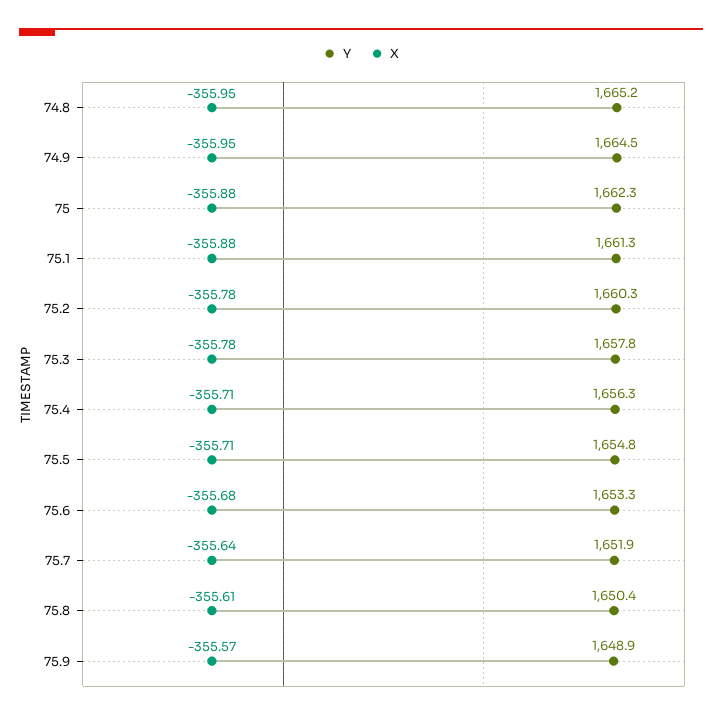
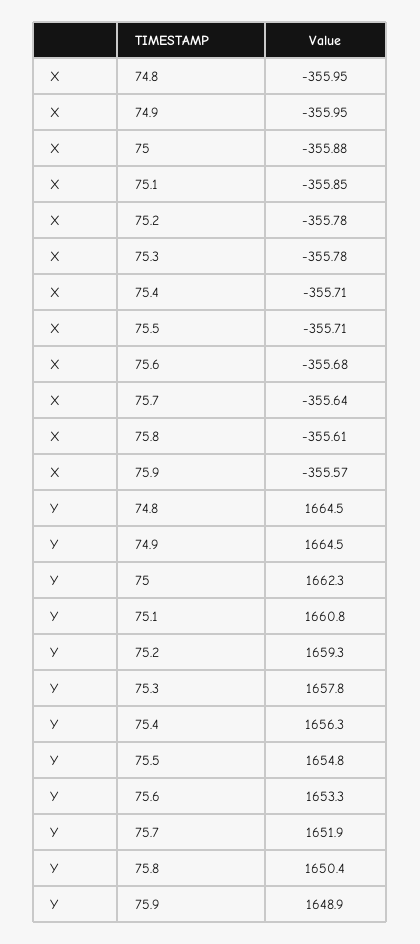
  {
    "Y": {
-     "74.8": 1665.2,
+     "74.8": 1664.5,
      "74.9": 1664.5,
      "75": 1662.3,
-     "75.1": 1661.3,
+     "75.1": 1660.8,
-     "75.2": 1660.3,
+     "75.2": 1659.3,
      "75.3": 1657.8,
      "75.4": 1656.3,
      "75.5": 1654.8,
      "75.6": 1653.3,
      "75.7": 1651.9,
      "75.8": 1650.4,
      "75.9": 1648.9
    },
    "X": {
      "74.8": -355.95,
      "74.9": -355.95,
      "75": -355.88,
-     "75.1": -355.88,
+     "75.1": -355.85,
      "75.2": -355.78,
      "75.3": -355.78,
      "75.4": -355.71,
      "75.5": -355.71,
      "75.6": -355.68,
      "75.7": -355.64,
      "75.8": -355.61,
      "75.9": -355.57
    }
  }

